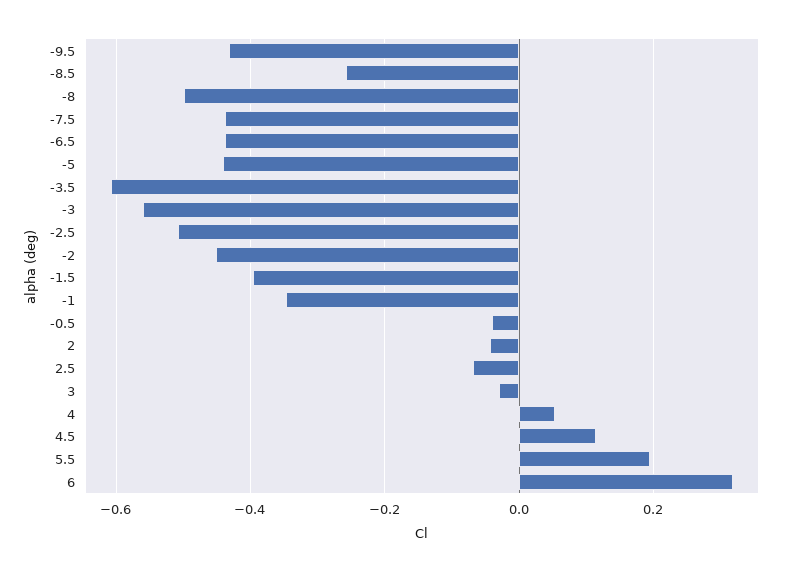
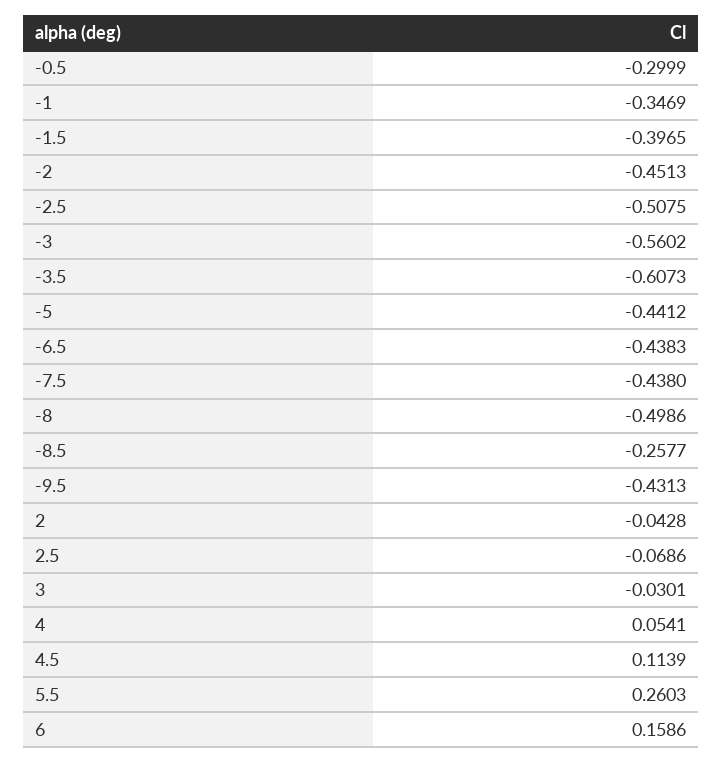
  {
    "-9.5": -0.4313,
    "-8.5": -0.2577,
    "-8": -0.4986,
    "-7.5": -0.438,
    "-6.5": -0.4383,
    "-5": -0.4412,
    "-3.5": -0.6073,
    "-3": -0.5602,
    "-2.5": -0.5075,
    "-2": -0.4513,
    "-1.5": -0.3965,
    "-1": -0.3469,
-   "-0.5": -0.04,
+   "-0.5": -0.2999,
    "2": -0.0428,
    "2.5": -0.0686,
    "3": -0.0301,
    "4": 0.0541,
    "4.5": 0.1139,
-   "5.5": 0.2,
+   "5.5": 0.2603,
-   "6": 0.32
+   "6": 0.1586
  }

